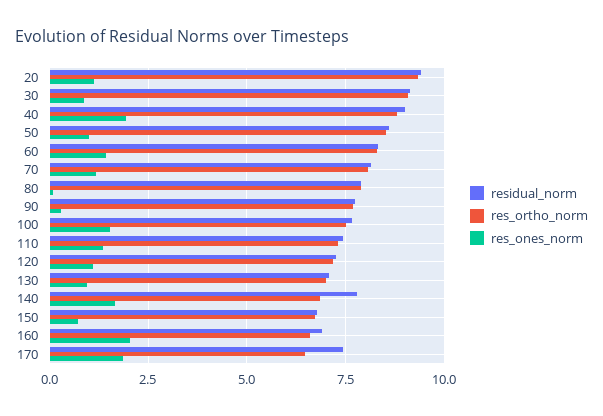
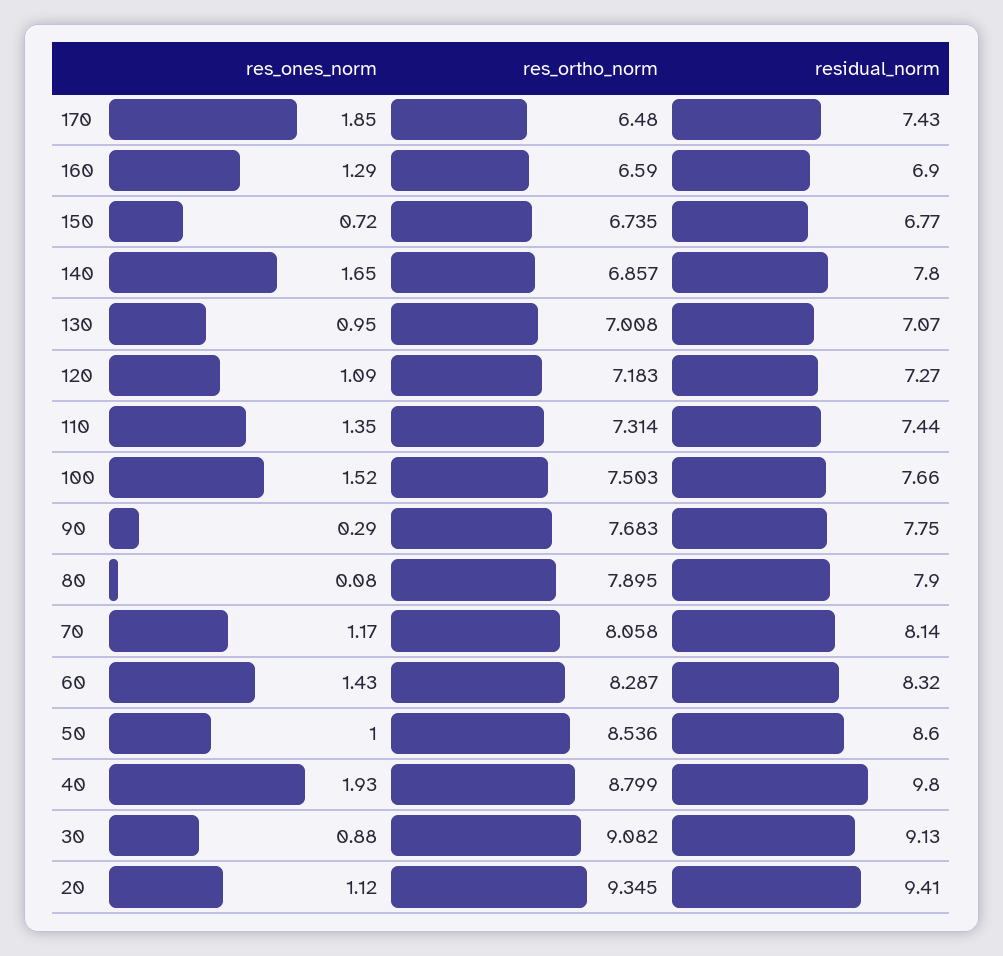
  {
    "residual_norm": {
      "20": 9.41,
      "30": 9.13,
-     "40": 9,
+     "40": 9.8,
      "50": 8.6,
      "60": 8.32,
      "70": 8.14,
      "80": 7.9,
      "90": 7.75,
      "100": 7.66,
      "110": 7.44,
      "120": 7.27,
      "130": 7.07,
      "140": 7.8,
      "150": 6.77,
      "160": 6.9,
      "170": 7.43
    },
    "res_ortho_norm": {
      "20": 9.345,
      "30": 9.082,
      "40": 8.799,
      "50": 8.536,
      "60": 8.287,
      "70": 8.058,
      "80": 7.895,
      "90": 7.683,
      "100": 7.503,
      "110": 7.314,
      "120": 7.183,
      "130": 7.008,
      "140": 6.857,
      "150": 6.735,
      "160": 6.59,
      "170": 6.48
    },
    "res_ones_norm": {
      "20": 1.12,
      "30": 0.88,
      "40": 1.93,
      "50": 1,
      "60": 1.43,
      "70": 1.17,
      "80": 0.08,
      "90": 0.29,
      "100": 1.52,
      "110": 1.35,
      "120": 1.09,
      "130": 0.95,
      "140": 1.65,
      "150": 0.72,
-     "160": 2,
+     "160": 1.29,
      "170": 1.85
    }
  }

